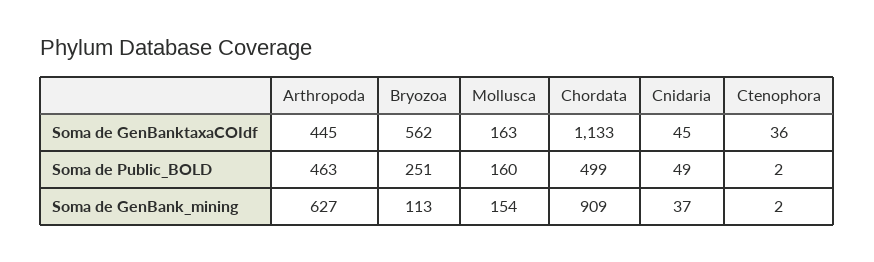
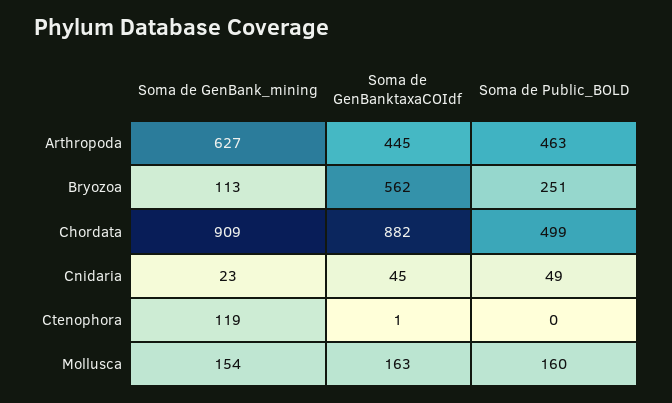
  {
    "Arthropoda": {
      "Soma de GenBanktaxaCOIdf": 445,
      "Soma de Public_BOLD": 463,
      "Soma de GenBank_mining": 627
    },
    "Bryozoa": {
      "Soma de GenBanktaxaCOIdf": 562,
      "Soma de Public_BOLD": 251,
      "Soma de GenBank_mining": 113
    },
    "Mollusca": {
      "Soma de GenBanktaxaCOIdf": 163,
      "Soma de Public_BOLD": 160,
      "Soma de GenBank_mining": 154
    },
    "Chordata": {
-     "Soma de GenBanktaxaCOIdf": 1133,
+     "Soma de GenBanktaxaCOIdf": 882,
      "Soma de Public_BOLD": 499,
      "Soma de GenBank_mining": 909
    },
    "Cnidaria": {
      "Soma de GenBanktaxaCOIdf": 45,
      "Soma de Public_BOLD": 49,
-     "Soma de GenBank_mining": 37
+     "Soma de GenBank_mining": 23
    },
    "Ctenophora": {
-     "Soma de GenBanktaxaCOIdf": 36,
+     "Soma de GenBanktaxaCOIdf": 1,
-     "Soma de Public_BOLD": 2,
+     "Soma de Public_BOLD": 0,
-     "Soma de GenBank_mining": 2
+     "Soma de GenBank_mining": 119
    }
  }

